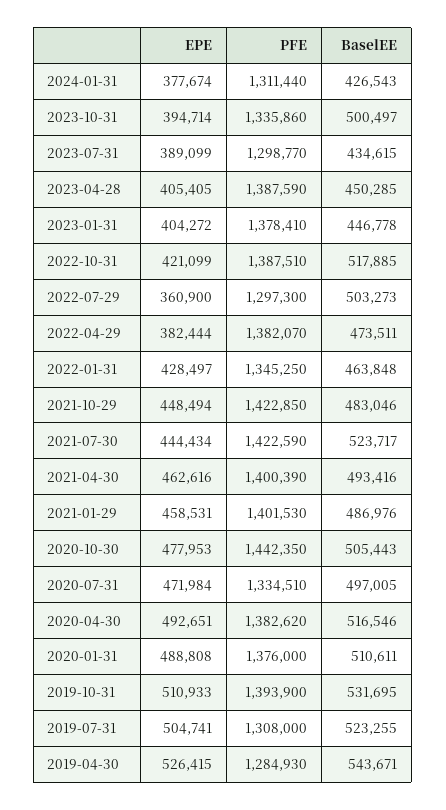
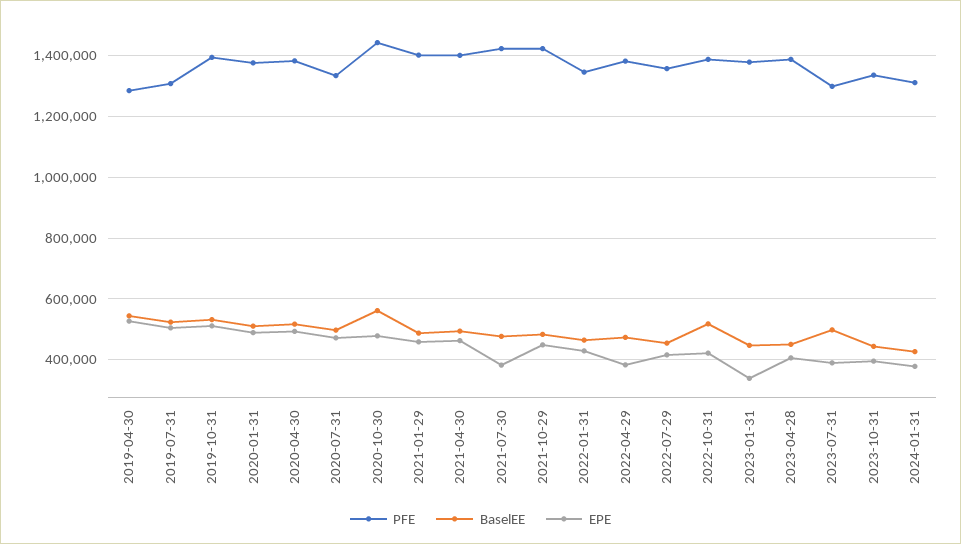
  {
    "EPE": {
      "2024-01-31": 377674,
      "2023-10-31": 394714,
      "2023-07-31": 389099,
      "2023-04-28": 405405,
-     "2023-01-31": 404272,
+     "2023-01-31": 340000,
      "2022-10-31": 421099,
-     "2022-07-29": 360900,
+     "2022-07-29": 420000,
      "2022-04-29": 382444,
      "2022-01-31": 428497,
      "2021-10-29": 448494,
-     "2021-07-30": 444434,
+     "2021-07-30": 380000,
      "2021-04-30": 462616,
      "2021-01-29": 458531,
      "2020-10-30": 477953,
      "2020-07-31": 471984,
      "2020-04-30": 492651,
      "2020-01-31": 488808,
      "2019-10-31": 510933,
      "2019-07-31": 504741,
      "2019-04-30": 526415
    },
    "PFE": {
      "2024-01-31": 1311440,
      "2023-10-31": 1335860,
      "2023-07-31": 1298770,
      "2023-04-28": 1387590,
      "2023-01-31": 1378410,
      "2022-10-31": 1387510,
-     "2022-07-29": 1297300,
+     "2022-07-29": 1360000,
      "2022-04-29": 1382070,
      "2022-01-31": 1345250,
      "2021-10-29": 1422850,
      "2021-07-30": 1422590,
      "2021-04-30": 1400390,
      "2021-01-29": 1401530,
      "2020-10-30": 1442350,
      "2020-07-31": 1334510,
      "2020-04-30": 1382620,
      "2020-01-31": 1376000,
      "2019-10-31": 1393900,
      "2019-07-31": 1308000,
      "2019-04-30": 1284930
    },
    "BaselEE": {
      "2024-01-31": 426543,
-     "2023-10-31": 500497,
+     "2023-10-31": 440000,
-     "2023-07-31": 434615,
+     "2023-07-31": 500000,
      "2023-04-28": 450285,
      "2023-01-31": 446778,
      "2022-10-31": 517885,
-     "2022-07-29": 503273,
+     "2022-07-29": 460000,
      "2022-04-29": 473511,
      "2022-01-31": 463848,
      "2021-10-29": 483046,
-     "2021-07-30": 523717,
+     "2021-07-30": 480000,
      "2021-04-30": 493416,
      "2021-01-29": 486976,
-     "2020-10-30": 505443,
+     "2020-10-30": 560000,
      "2020-07-31": 497005,
      "2020-04-30": 516546,
      "2020-01-31": 510611,
      "2019-10-31": 531695,
      "2019-07-31": 523255,
      "2019-04-30": 543671
    }
  }

